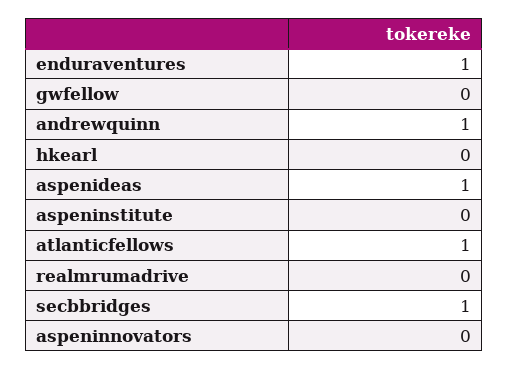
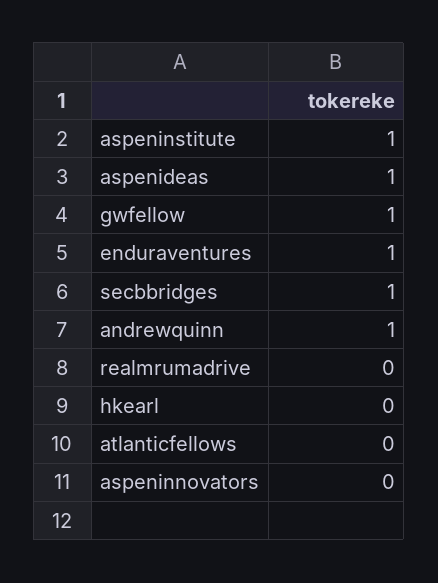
  {
    "enduraventures": 1,
-   "gwfellow": 0,
+   "gwfellow": 1,
    "andrewquinn": 1,
    "hkearl": 0,
    "aspenideas": 1,
-   "aspeninstitute": 0,
+   "aspeninstitute": 1,
-   "atlanticfellows": 1,
+   "atlanticfellows": 0,
    "realmrumadrive": 0,
    "secbbridges": 1,
    "aspeninnovators": 0
  }

